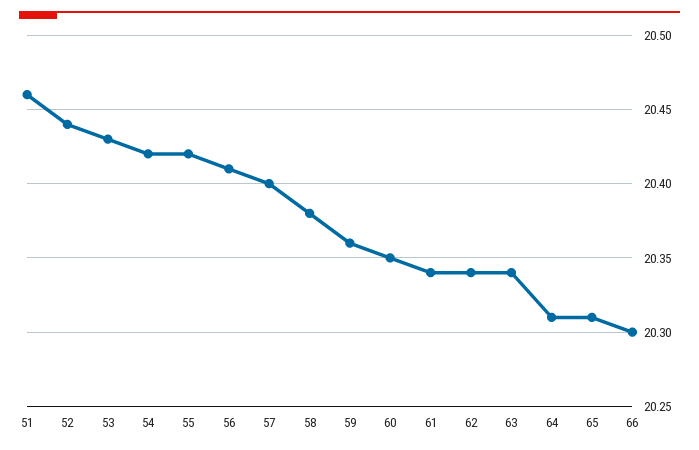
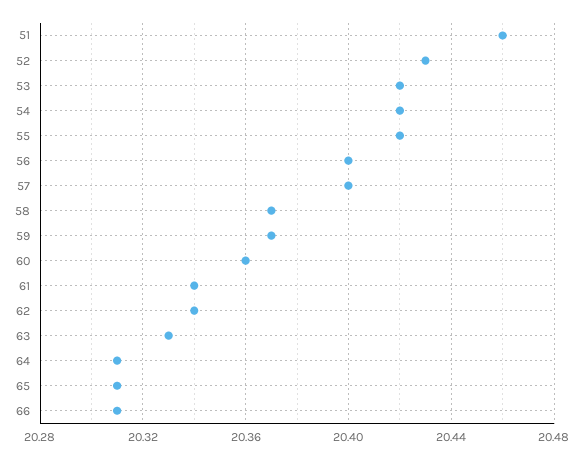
  {
    "51": 20.46,
-   "52": 20.44,
+   "52": 20.43,
-   "53": 20.43,
+   "53": 20.42,
    "54": 20.42,
    "55": 20.42,
-   "56": 20.41,
+   "56": 20.4,
    "57": 20.4,
-   "58": 20.38,
+   "58": 20.37,
-   "59": 20.36,
+   "59": 20.37,
-   "60": 20.35,
+   "60": 20.36,
    "61": 20.34,
    "62": 20.34,
-   "63": 20.34,
+   "63": 20.33,
    "64": 20.31,
    "65": 20.31,
-   "66": 20.3
+   "66": 20.31
  }

